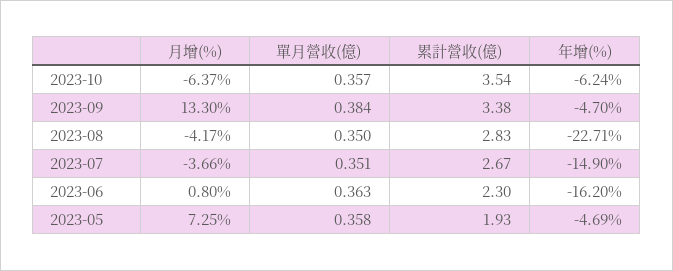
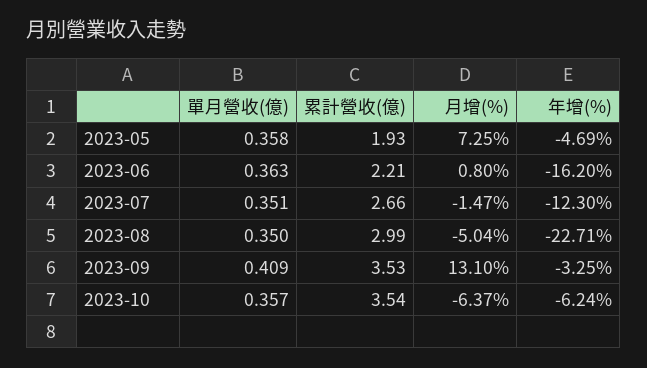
  {
    "月增(%)": {
      "2023-10": -6.37,
-     "2023-09": 13.3,
+     "2023-09": 13.1,
-     "2023-08": -4.17,
+     "2023-08": -5.04,
-     "2023-07": -3.66,
+     "2023-07": -1.47,
      "2023-06": 0.8,
      "2023-05": 7.25
    },
    "單月營收(億)": {
      "2023-10": 0.357,
-     "2023-09": 0.384,
+     "2023-09": 0.409,
      "2023-08": 0.35,
      "2023-07": 0.351,
      "2023-06": 0.363,
      "2023-05": 0.358
    },
    "累計營收(億)": {
      "2023-10": 3.54,
-     "2023-09": 3.38,
+     "2023-09": 3.53,
-     "2023-08": 2.83,
+     "2023-08": 2.99,
-     "2023-07": 2.67,
+     "2023-07": 2.66,
-     "2023-06": 2.3,
+     "2023-06": 2.21,
      "2023-05": 1.93
    },
    "年增(%)": {
      "2023-10": -6.24,
-     "2023-09": -4.7,
+     "2023-09": -3.25,
      "2023-08": -22.71,
-     "2023-07": -14.9,
+     "2023-07": -12.3,
      "2023-06": -16.2,
      "2023-05": -4.69
    }
  }

